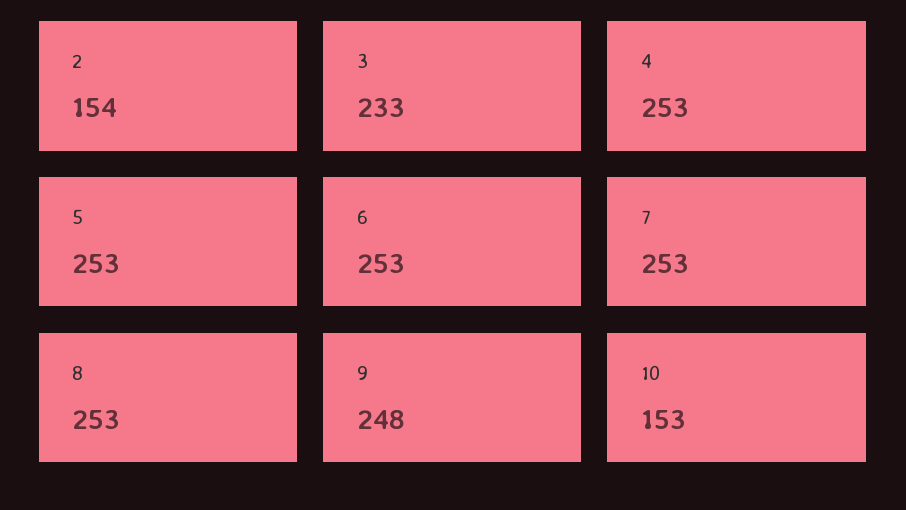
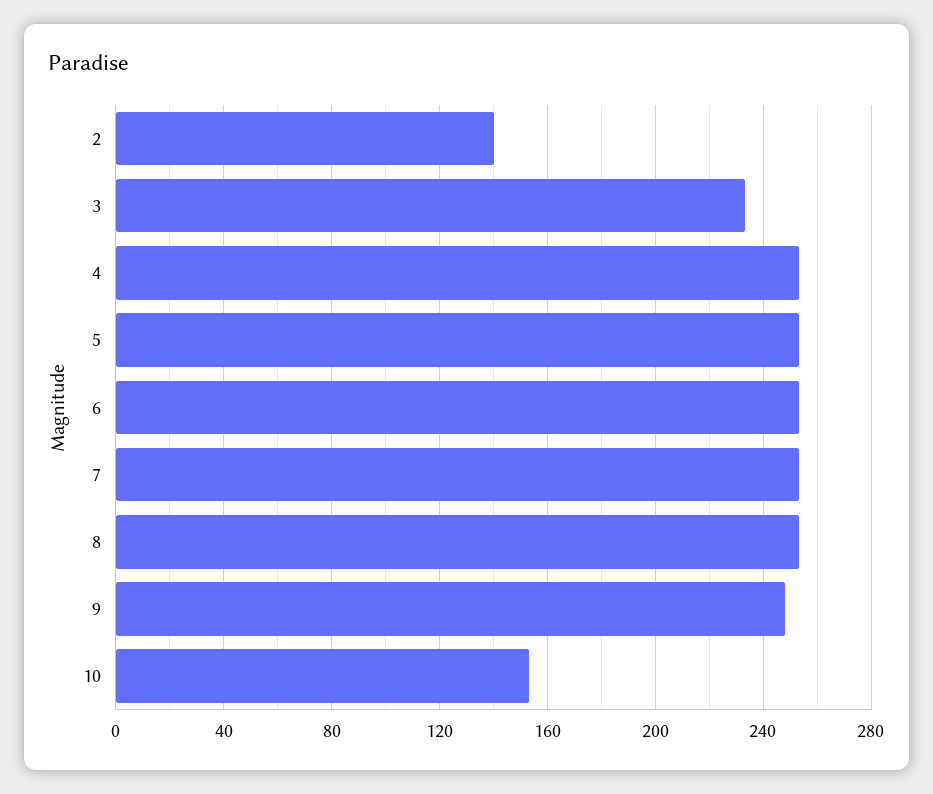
  {
-   "2": 154,
+   "2": 140,
    "3": 233,
    "4": 253,
    "5": 253,
    "6": 253,
    "7": 253,
    "8": 253,
    "9": 248,
    "10": 153
  }

